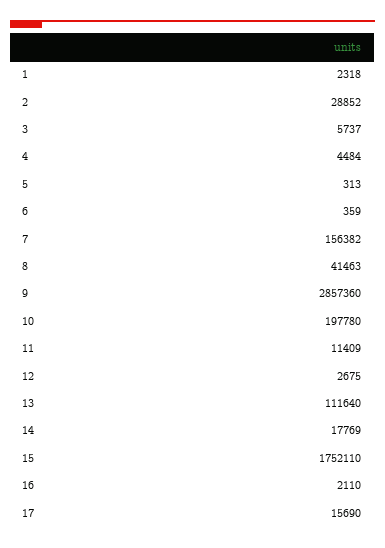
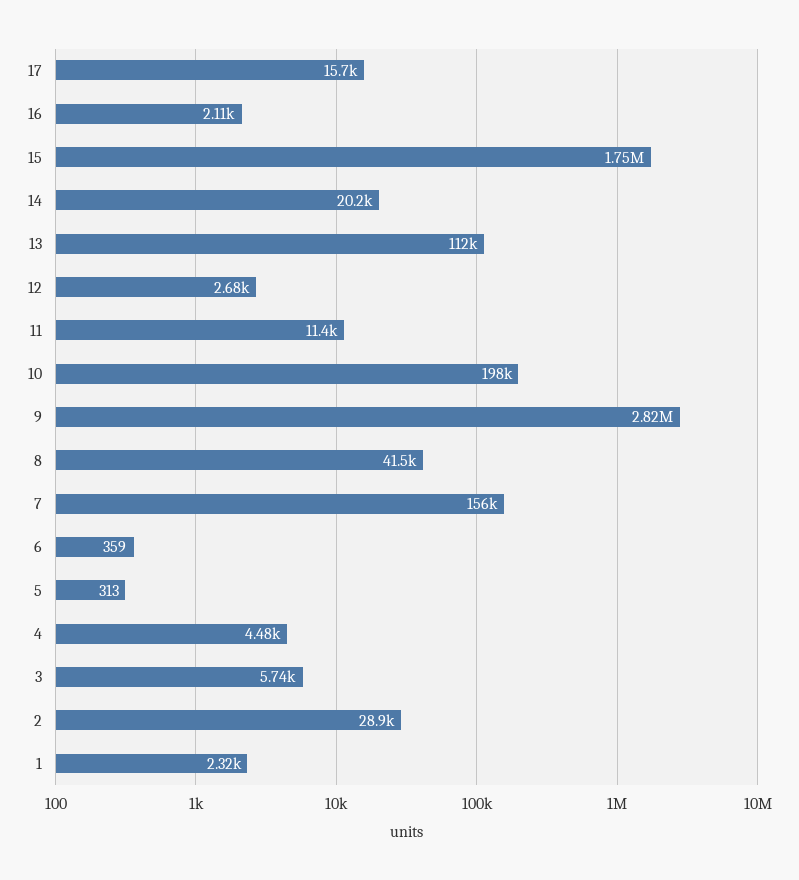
  {
    "1": 2318,
    "2": 28852,
    "3": 5737,
    "4": 4484,
    "5": 313,
    "6": 359,
    "7": 156382,
    "8": 41463,
-   "9": 2857360,
+   "9": 2820000,
    "10": 197780,
    "11": 11409,
    "12": 2675,
    "13": 111640,
-   "14": 17769,
+   "14": 20200,
    "15": 1752110,
    "16": 2110,
    "17": 15690
  }

